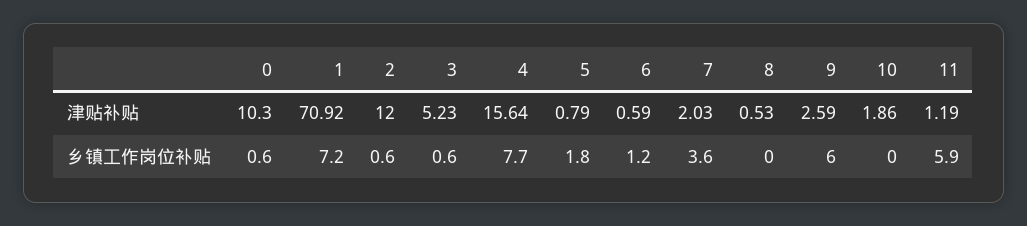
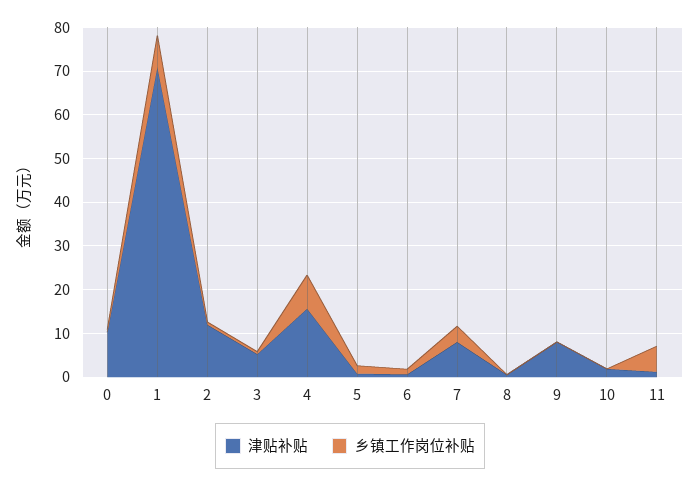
  {
    "津贴补贴": {
      "0": 10.3,
      "1": 70.92,
      "2": 12,
      "3": 5.23,
      "4": 15.64,
      "5": 0.79,
      "6": 0.59,
-     "7": 2.03,
+     "7": 8,
      "8": 0.53,
-     "9": 2.59,
+     "9": 8,
      "10": 1.86,
      "11": 1.19
    },
    "乡镇工作岗位补贴": {
      "0": 0.6,
      "1": 7.2,
      "2": 0.6,
      "3": 0.6,
      "4": 7.7,
      "5": 1.8,
      "6": 1.2,
      "7": 3.6,
      "8": 0,
-     "9": 6,
+     "9": 0,
      "10": 0,
      "11": 5.9
    }
  }

